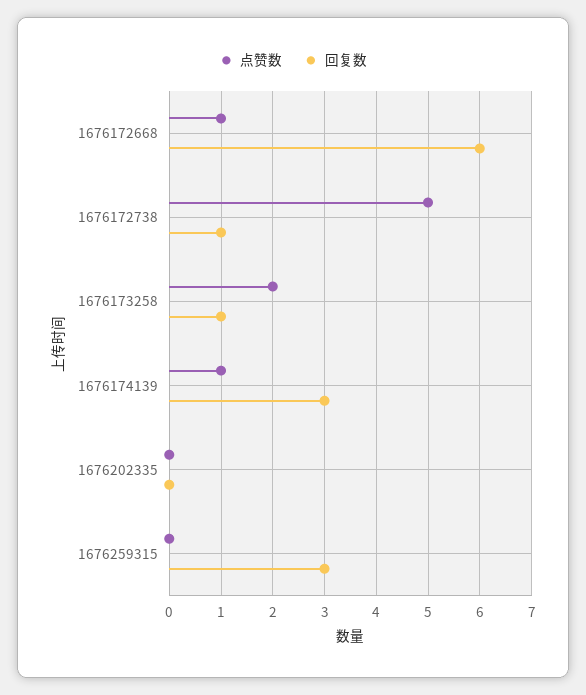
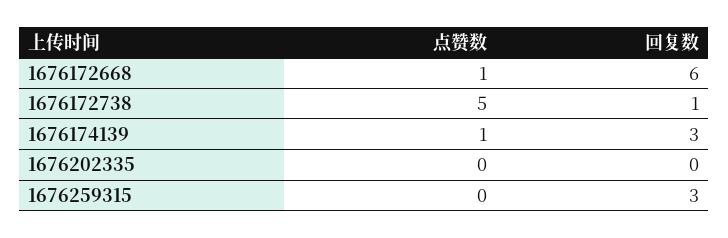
  {
    "点赞数": {
      "1676172668": 1,
      "1676172738": 5,
-     "1676173258": 2,
      "1676174139": 1,
      "1676202335": 0,
      "1676259315": 0
    },
    "回复数": {
      "1676172668": 6,
      "1676172738": 1,
-     "1676173258": 1,
      "1676174139": 3,
      "1676202335": 0,
      "1676259315": 3
    }
  }

